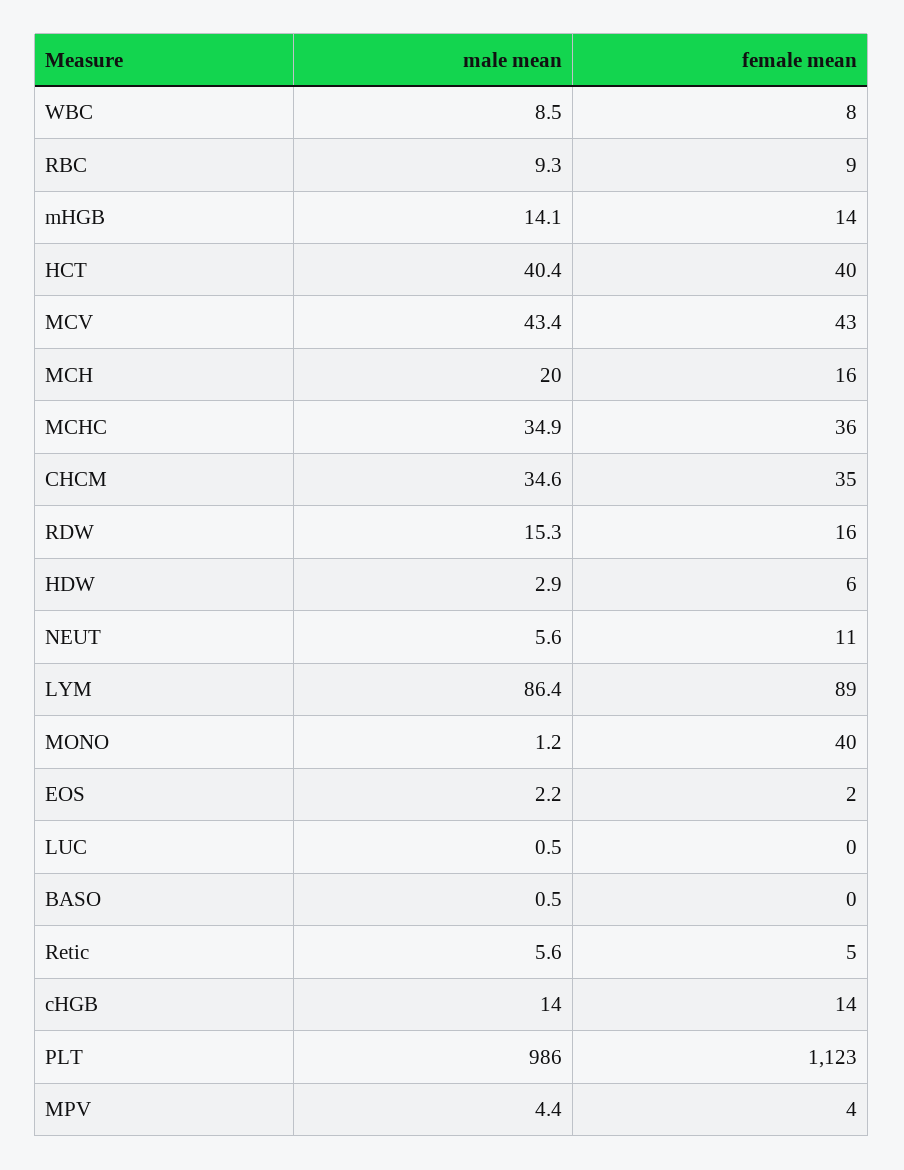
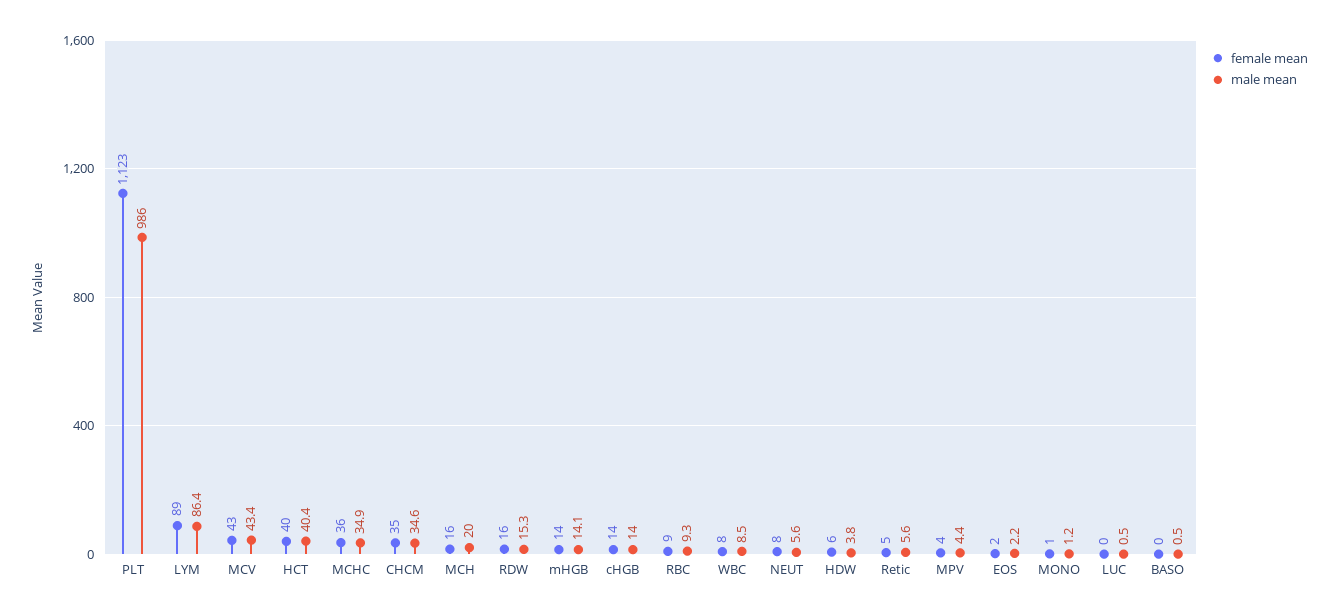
  {
    "male mean": {
      "WBC": 8.5,
      "RBC": 9.3,
      "mHGB": 14.1,
      "HCT": 40.4,
      "MCV": 43.4,
      "MCH": 20,
      "MCHC": 34.9,
      "CHCM": 34.6,
      "RDW": 15.3,
-     "HDW": 2.9,
+     "HDW": 3.8,
      "NEUT": 5.6,
      "LYM": 86.4,
      "MONO": 1.2,
      "EOS": 2.2,
      "LUC": 0.5,
      "BASO": 0.5,
      "Retic": 5.6,
      "cHGB": 14,
      "PLT": 986,
      "MPV": 4.4
    },
    "female mean": {
      "WBC": 8,
      "RBC": 9,
      "mHGB": 14,
      "HCT": 40,
      "MCV": 43,
      "MCH": 16,
      "MCHC": 36,
      "CHCM": 35,
      "RDW": 16,
      "HDW": 6,
-     "NEUT": 11,
+     "NEUT": 8,
      "LYM": 89,
-     "MONO": 40,
+     "MONO": 1,
      "EOS": 2,
      "LUC": 0,
      "BASO": 0,
      "Retic": 5,
      "cHGB": 14,
      "PLT": 1123,
      "MPV": 4
    }
  }

